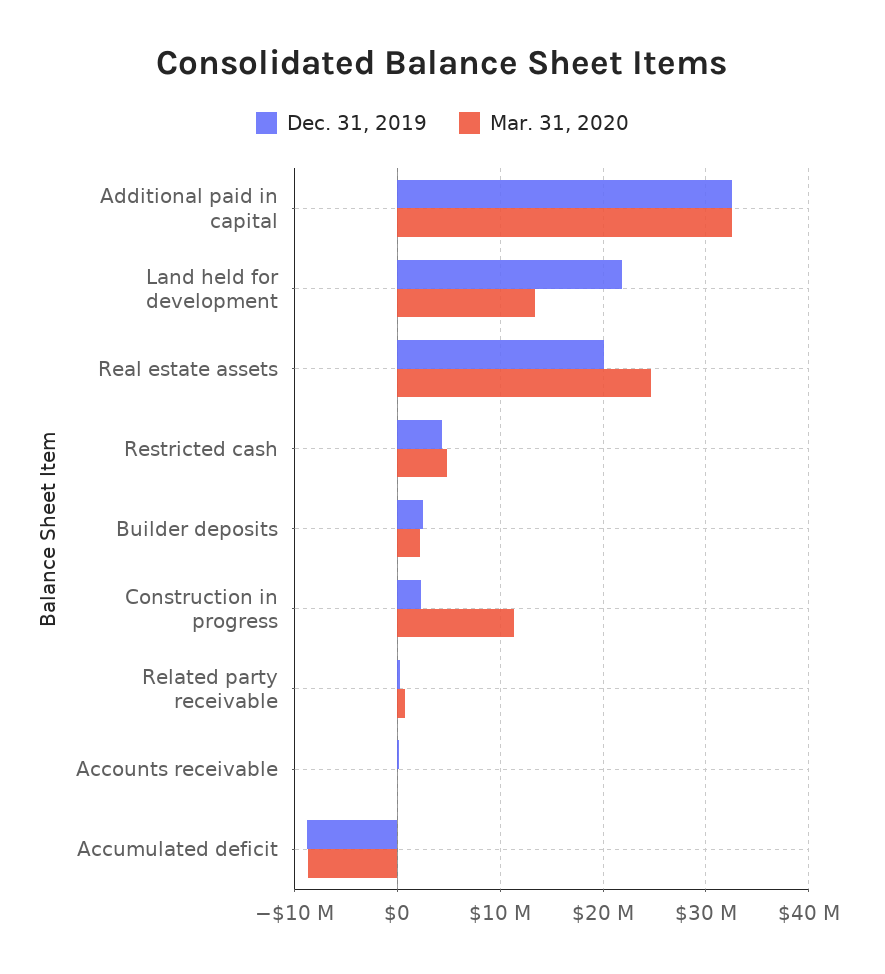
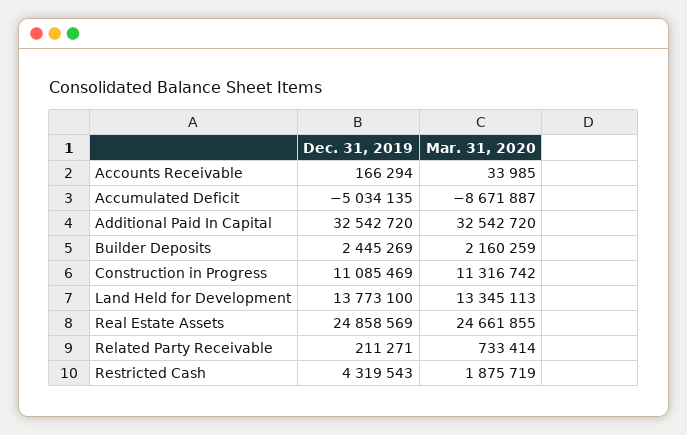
  {
    "Dec. 31, 2019": {
      "Additional paid in capital": 32542720,
-     "Land held for development": 22000000,
+     "Land held for development": 13773100,
-     "Real estate assets": 20000000,
+     "Real estate assets": 24858569,
      "Restricted cash": 4319543,
      "Builder deposits": 2445269,
-     "Construction in progress": 2000000,
+     "Construction in progress": 11085469,
      "Related party receivable": 211271,
      "Accounts receivable": 166294,
-     "Accumulated deficit": -9000000
+     "Accumulated deficit": -5034135
    },
    "Mar. 31, 2020": {
      "Additional paid in capital": 32542720,
      "Land held for development": 13345113,
      "Real estate assets": 24661855,
-     "Restricted cash": 5000000,
+     "Restricted cash": 1875719,
      "Builder deposits": 2160259,
      "Construction in progress": 11316742,
      "Related party receivable": 733414,
      "Accounts receivable": 33985,
      "Accumulated deficit": -8671887
    }
  }

